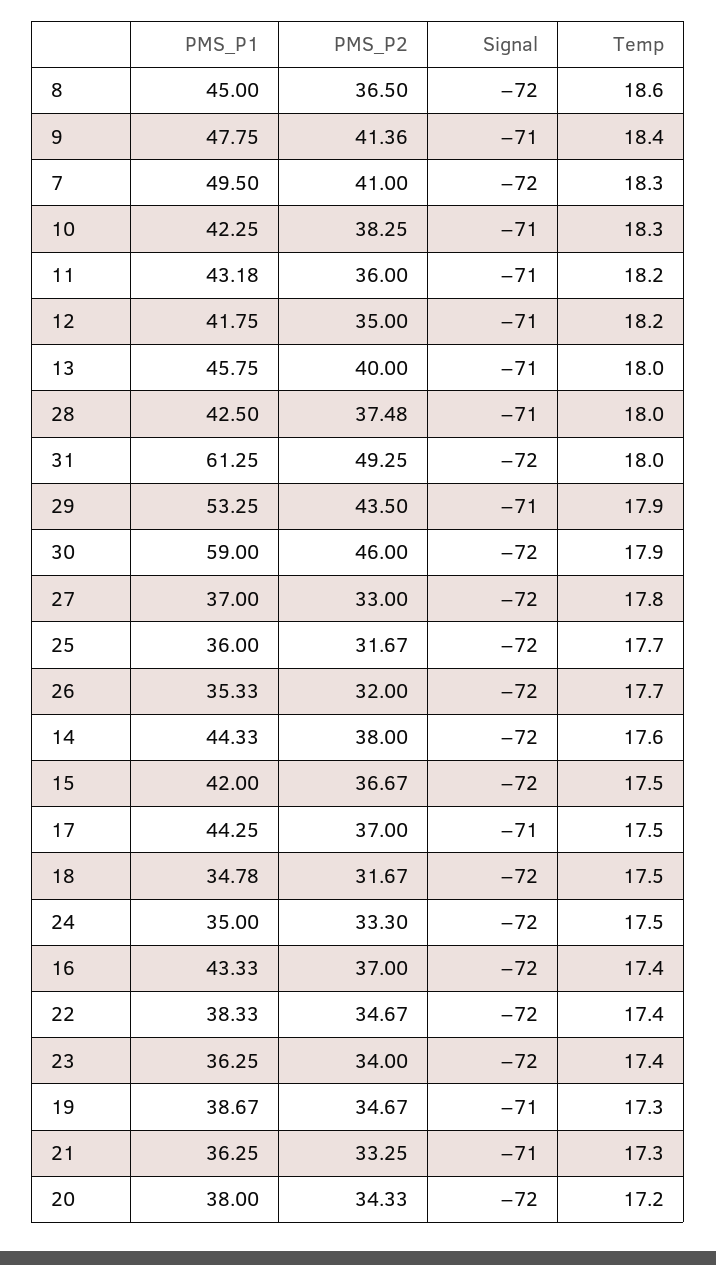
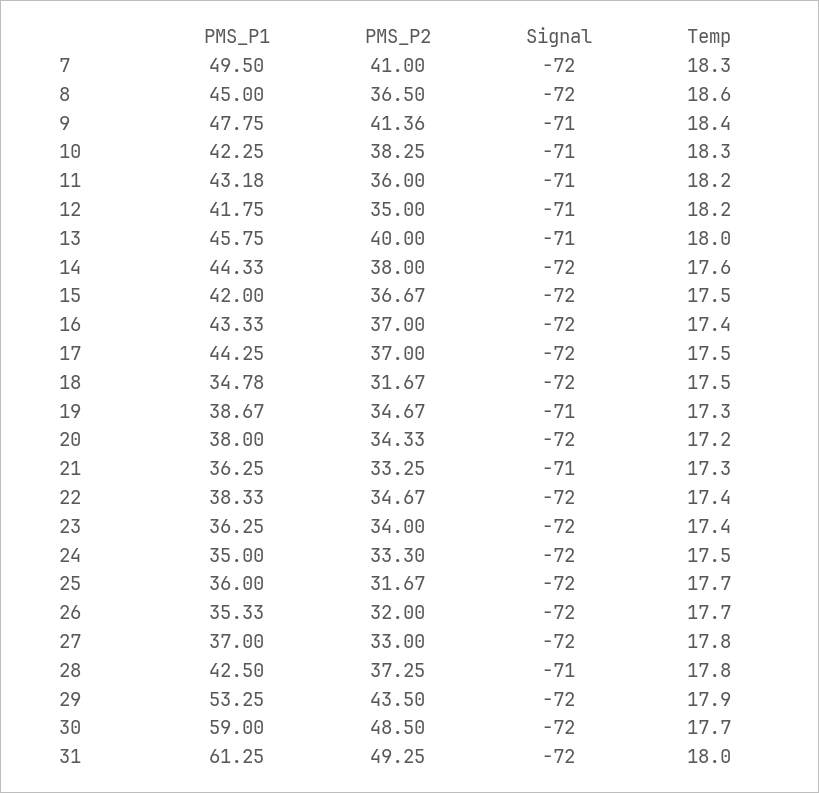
  {
    "PMS_P1": {
      "8": 45,
      "9": 47.75,
      "7": 49.5,
      "10": 42.25,
      "11": 43.18,
      "12": 41.75,
      "13": 45.75,
      "28": 42.5,
      "31": 61.25,
      "29": 53.25,
      "30": 59,
      "27": 37,
      "25": 36,
      "26": 35.33,
      "14": 44.33,
      "15": 42,
      "17": 44.25,
      "18": 34.78,
      "24": 35,
      "16": 43.33,
      "22": 38.33,
      "23": 36.25,
      "19": 38.67,
      "21": 36.25,
      "20": 38
    },
    "PMS_P2": {
      "8": 36.5,
      "9": 41.36,
      "7": 41,
      "10": 38.25,
      "11": 36,
      "12": 35,
      "13": 40,
-     "28": 37.48,
+     "28": 37.25,
      "31": 49.25,
      "29": 43.5,
-     "30": 46,
+     "30": 48.5,
      "27": 33,
      "25": 31.67,
      "26": 32,
      "14": 38,
      "15": 36.67,
      "17": 37,
      "18": 31.67,
      "24": 33.3,
      "16": 37,
      "22": 34.67,
      "23": 34,
      "19": 34.67,
      "21": 33.25,
      "20": 34.33
    },
    "Signal": {
      "8": -72,
      "9": -71,
      "7": -72,
      "10": -71,
      "11": -71,
      "12": -71,
      "13": -71,
      "28": -71,
      "31": -72,
-     "29": -71,
+     "29": -72,
      "30": -72,
      "27": -72,
      "25": -72,
      "26": -72,
      "14": -72,
      "15": -72,
-     "17": -71,
+     "17": -72,
      "18": -72,
      "24": -72,
      "16": -72,
      "22": -72,
      "23": -72,
      "19": -71,
      "21": -71,
      "20": -72
    },
    "Temp": {
      "8": 18.6,
      "9": 18.4,
      "7": 18.3,
      "10": 18.3,
      "11": 18.2,
      "12": 18.2,
      "13": 18,
-     "28": 18,
+     "28": 17.8,
      "31": 18,
      "29": 17.9,
-     "30": 17.9,
+     "30": 17.7,
      "27": 17.8,
      "25": 17.7,
      "26": 17.7,
      "14": 17.6,
      "15": 17.5,
      "17": 17.5,
      "18": 17.5,
      "24": 17.5,
      "16": 17.4,
      "22": 17.4,
      "23": 17.4,
      "19": 17.3,
      "21": 17.3,
      "20": 17.2
    }
  }

